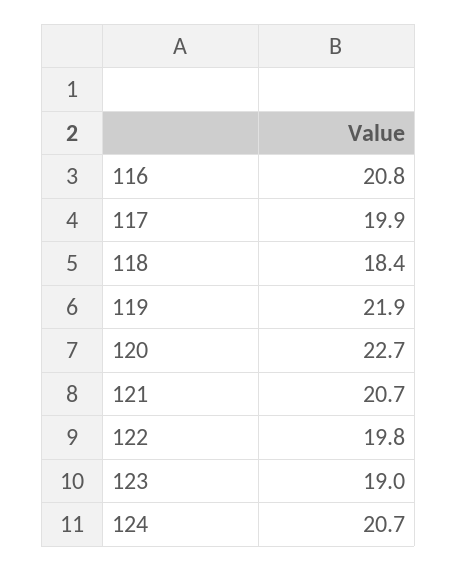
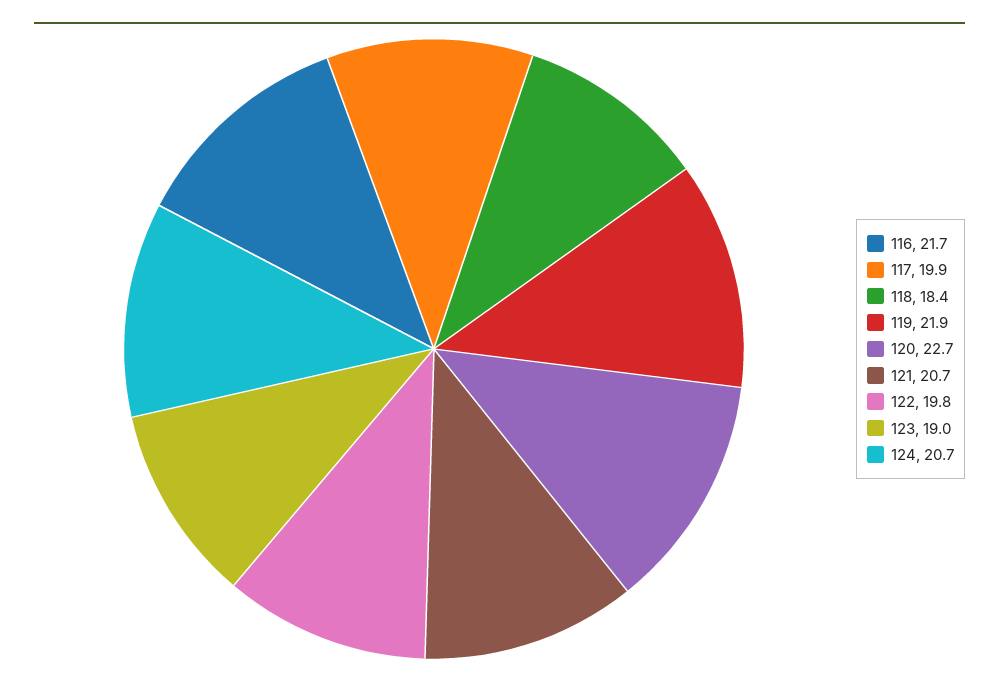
  {
-   "116": 20.8,
+   "116": 21.7,
    "117": 19.9,
    "118": 18.4,
    "119": 21.9,
    "120": 22.7,
    "121": 20.7,
    "122": 19.8,
    "123": 19,
    "124": 20.7
  }

